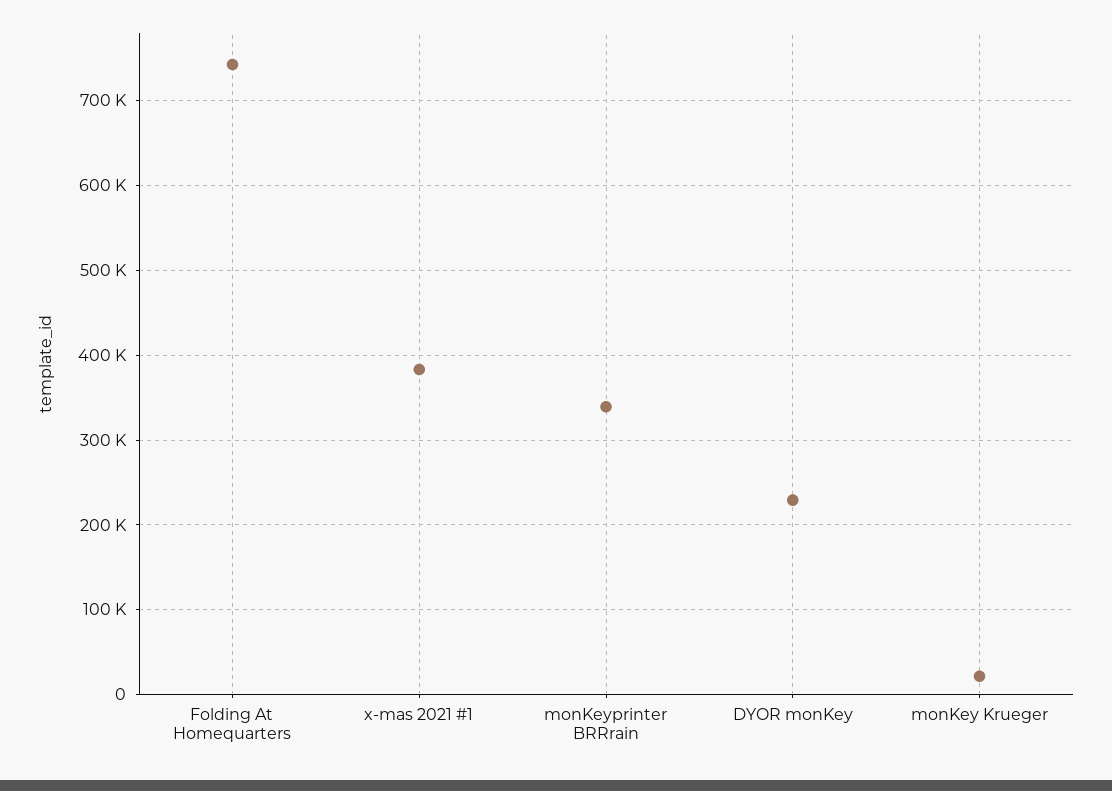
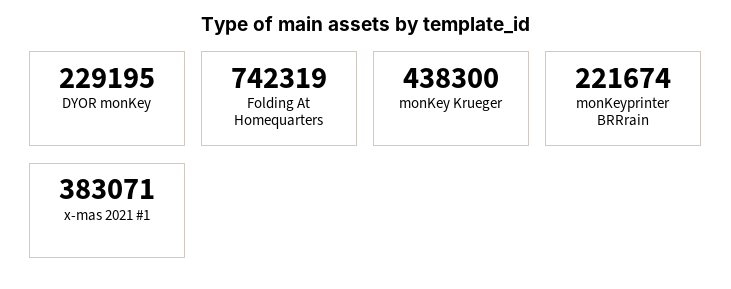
  {
    "Folding At Homequarters": 742319,
    "x-mas 2021 #1": 383071,
-   "monKeyprinter BRRrain": 340000,
+   "monKeyprinter BRRrain": 221674,
    "DYOR monKey": 229195,
-   "monKey Krueger": 20000
+   "monKey Krueger": 438300
  }

